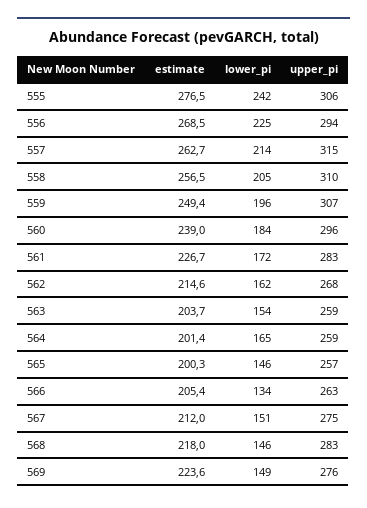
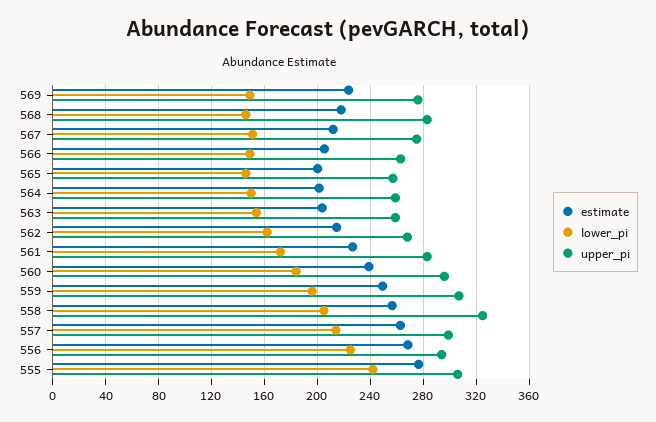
  {
    "estimate": {
      "555": 276.5,
      "556": 268.5,
      "557": 262.7,
      "558": 256.5,
      "559": 249.4,
      "560": 239,
      "561": 226.7,
      "562": 214.6,
      "563": 203.7,
      "564": 201.4,
      "565": 200.3,
      "566": 205.4,
      "567": 212,
      "568": 218,
      "569": 223.6
    },
    "lower_pi": {
      "555": 242,
      "556": 225,
      "557": 214,
      "558": 205,
      "559": 196,
      "560": 184,
      "561": 172,
      "562": 162,
      "563": 154,
-     "564": 165,
+     "564": 150,
      "565": 146,
-     "566": 134,
+     "566": 150,
      "567": 151,
      "568": 146,
      "569": 149
    },
    "upper_pi": {
      "555": 306,
      "556": 294,
-     "557": 315,
+     "557": 300,
-     "558": 310,
+     "558": 325,
      "559": 307,
      "560": 296,
      "561": 283,
      "562": 268,
      "563": 259,
      "564": 259,
      "565": 257,
      "566": 263,
      "567": 275,
      "568": 283,
      "569": 276
    }
  }

